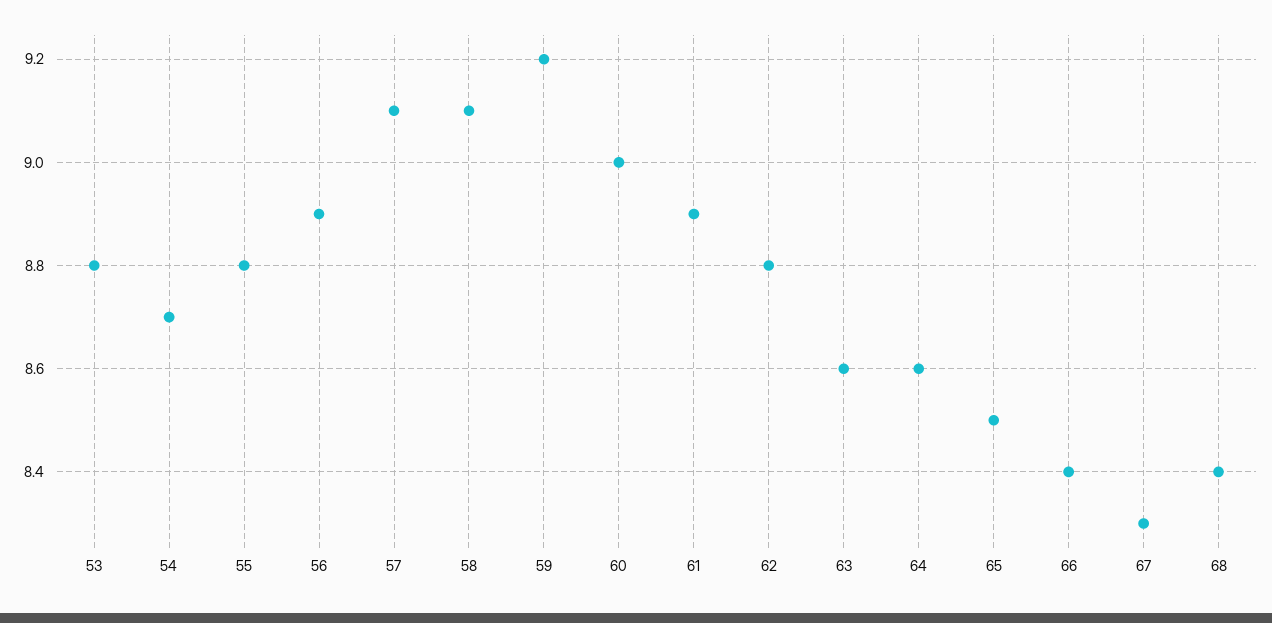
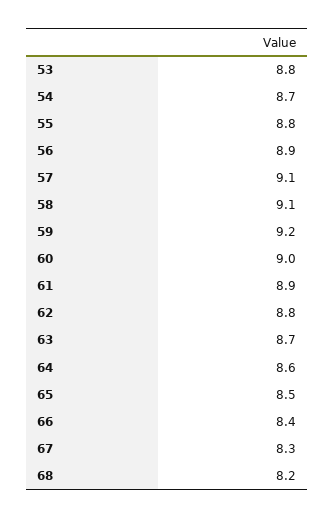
  {
    "53": 8.8,
    "54": 8.7,
    "55": 8.8,
    "56": 8.9,
    "57": 9.1,
    "58": 9.1,
    "59": 9.2,
    "60": 9,
    "61": 8.9,
    "62": 8.8,
-   "63": 8.6,
+   "63": 8.7,
    "64": 8.6,
    "65": 8.5,
    "66": 8.4,
    "67": 8.3,
-   "68": 8.4
+   "68": 8.2
  }

